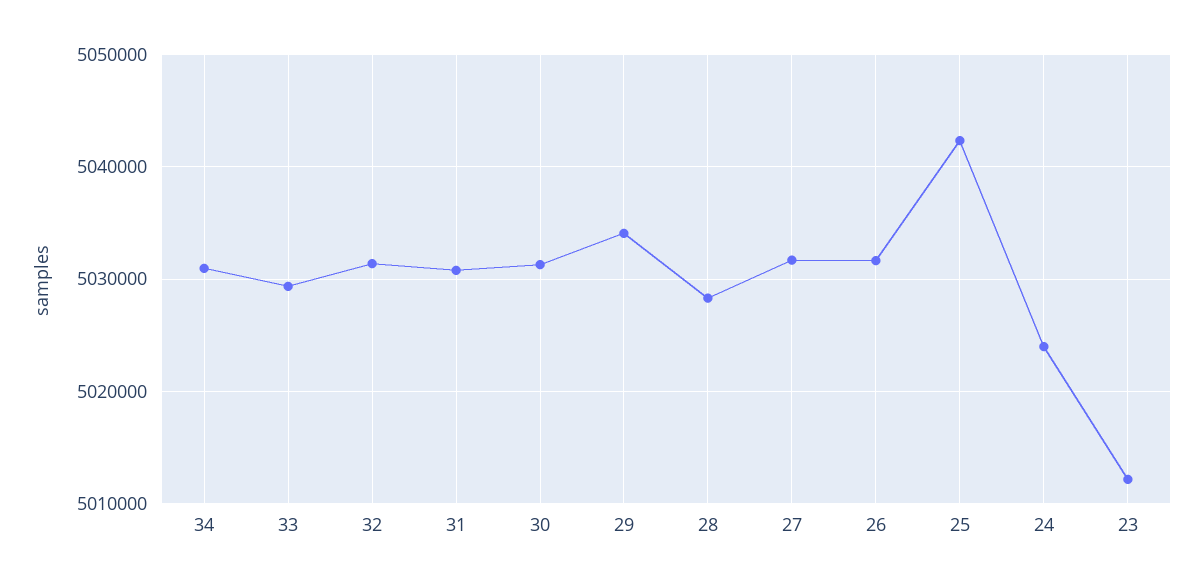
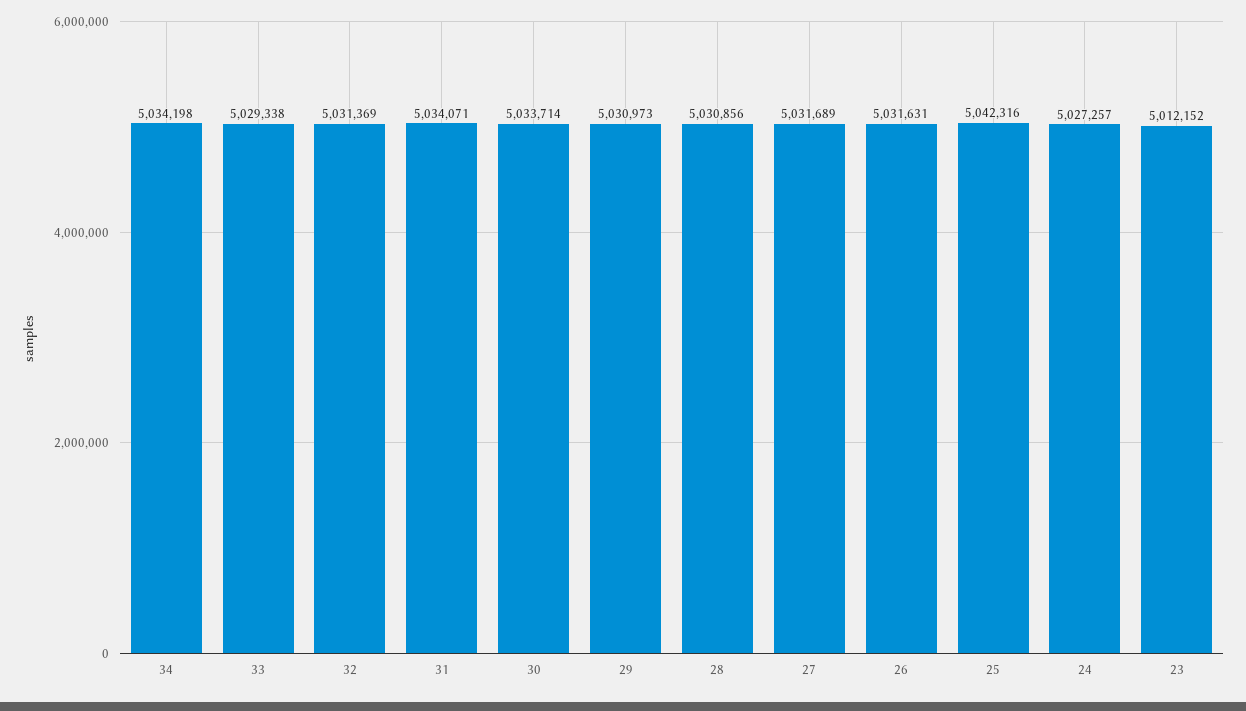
  {
-   "34": 5031000,
+   "34": 5034198,
    "33": 5029338,
    "32": 5031369,
-   "31": 5031000,
+   "31": 5034071,
-   "30": 5031000,
+   "30": 5033714,
-   "29": 5034000,
+   "29": 5030973,
-   "28": 5028000,
+   "28": 5030856,
    "27": 5031689,
    "26": 5031631,
    "25": 5042316,
-   "24": 5024000,
+   "24": 5027257,
    "23": 5012152
  }

